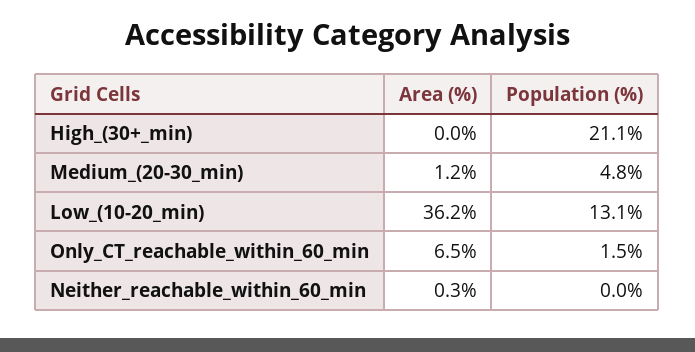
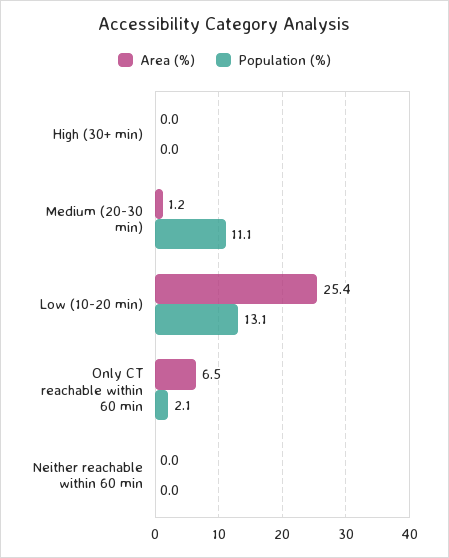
  {
    "Area (%)": {
      "High_(30+_min)": 0,
      "Medium_(20-30_min)": 1.2,
-     "Low_(10-20_min)": 36.2,
+     "Low_(10-20_min)": 25.4,
      "Only_CT_reachable_within_60_min": 6.5,
-     "Neither_reachable_within_60_min": 0.3
+     "Neither_reachable_within_60_min": 0
    },
    "Population (%)": {
-     "High_(30+_min)": 21.1,
+     "High_(30+_min)": 0,
-     "Medium_(20-30_min)": 4.8,
+     "Medium_(20-30_min)": 11.1,
      "Low_(10-20_min)": 13.1,
-     "Only_CT_reachable_within_60_min": 1.5,
+     "Only_CT_reachable_within_60_min": 2.1,
      "Neither_reachable_within_60_min": 0
    }
  }

